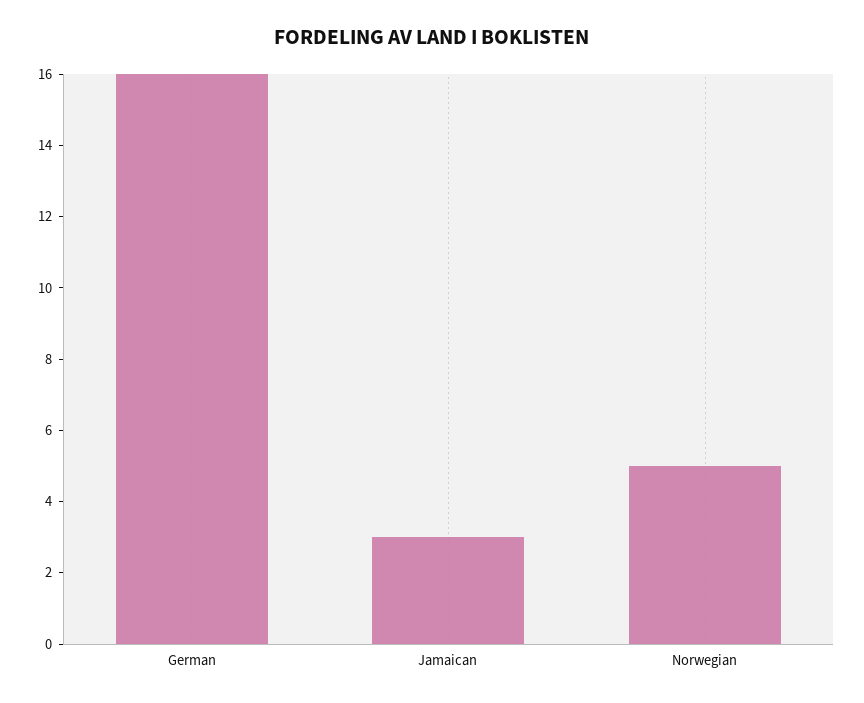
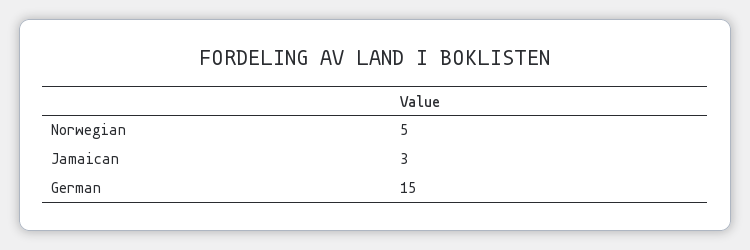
  {
-   "German": 16,
+   "German": 15,
    "Jamaican": 3,
    "Norwegian": 5
  }

